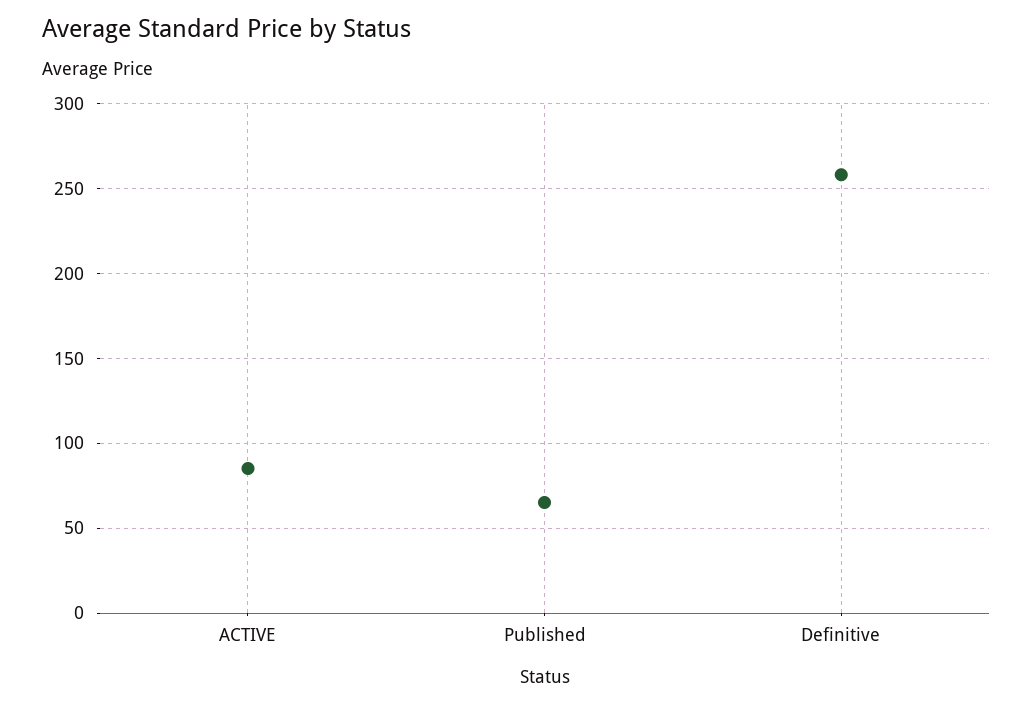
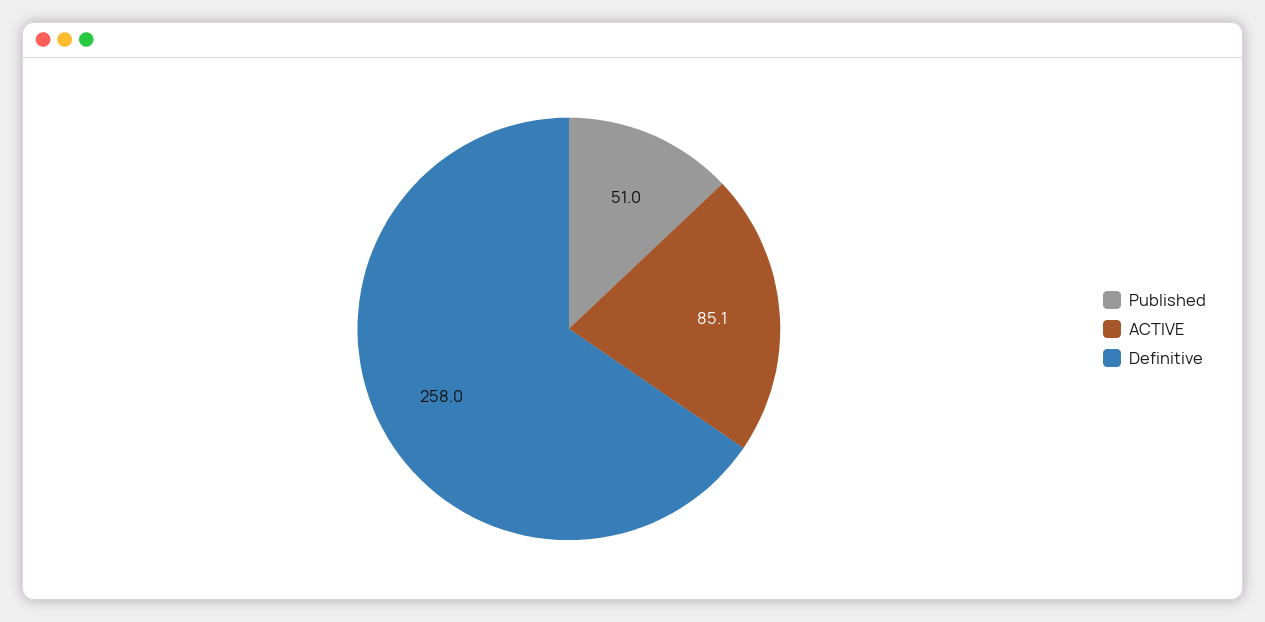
  {
    "ACTIVE": 85.1,
-   "Published": 65,
+   "Published": 51,
    "Definitive": 258
  }

